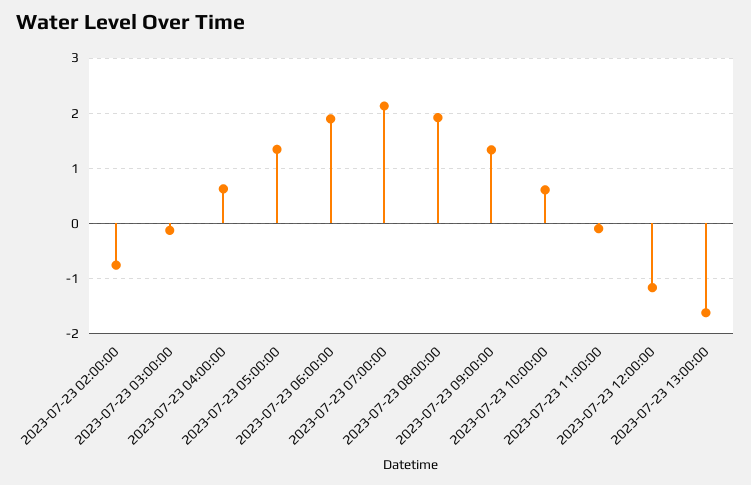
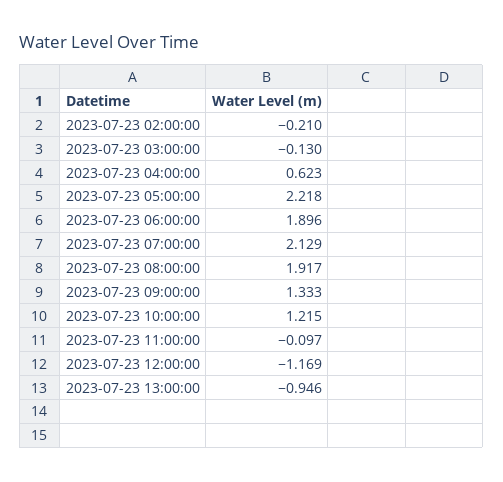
  {
-   "2023-07-23 02:00:00": -0.8,
+   "2023-07-23 02:00:00": -0.21,
    "2023-07-23 03:00:00": -0.13,
    "2023-07-23 04:00:00": 0.623,
-   "2023-07-23 05:00:00": 1.4,
+   "2023-07-23 05:00:00": 2.218,
    "2023-07-23 06:00:00": 1.896,
    "2023-07-23 07:00:00": 2.129,
    "2023-07-23 08:00:00": 1.917,
    "2023-07-23 09:00:00": 1.333,
-   "2023-07-23 10:00:00": 0.6,
+   "2023-07-23 10:00:00": 1.215,
    "2023-07-23 11:00:00": -0.097,
    "2023-07-23 12:00:00": -1.169,
-   "2023-07-23 13:00:00": -1.6
+   "2023-07-23 13:00:00": -0.946
  }

